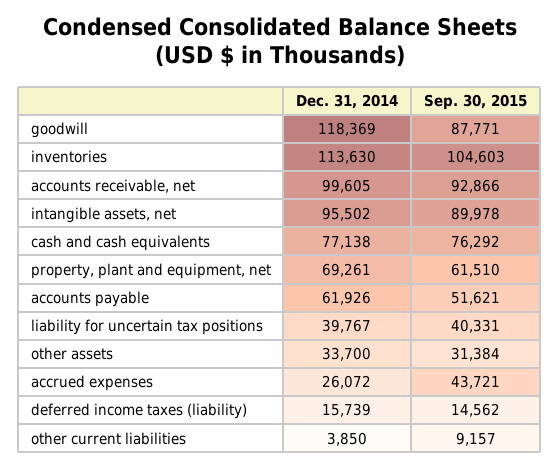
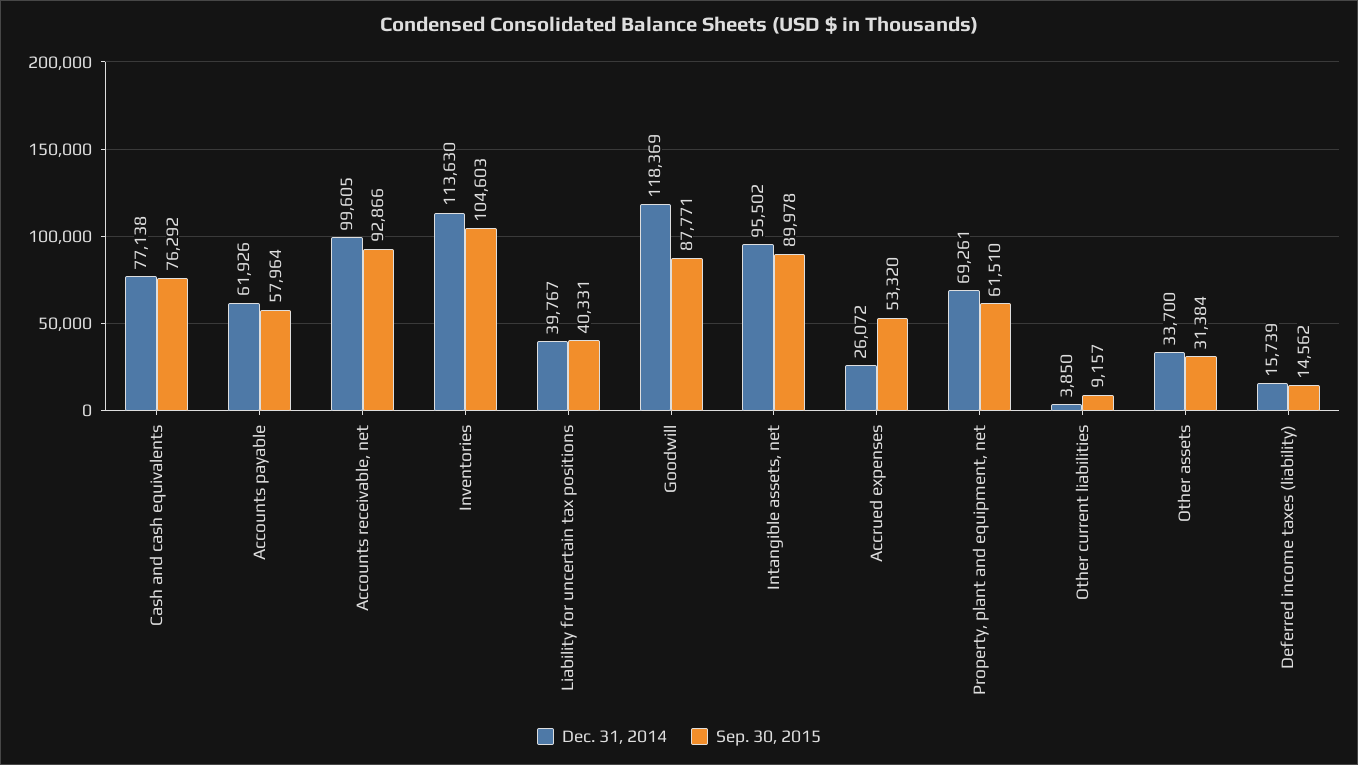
  {
    "Dec. 31, 2014": {
      "goodwill": 118369,
      "inventories": 113630,
      "accounts receivable, net": 99605,
      "intangible assets, net": 95502,
      "cash and cash equivalents": 77138,
      "property, plant and equipment, net": 69261,
      "accounts payable": 61926,
      "liability for uncertain tax positions": 39767,
      "other assets": 33700,
      "accrued expenses": 26072,
      "deferred income taxes (liability)": 15739,
      "other current liabilities": 3850
    },
    "Sep. 30, 2015": {
      "goodwill": 87771,
      "inventories": 104603,
      "accounts receivable, net": 92866,
      "intangible assets, net": 89978,
      "cash and cash equivalents": 76292,
      "property, plant and equipment, net": 61510,
-     "accounts payable": 51621,
+     "accounts payable": 57964,
      "liability for uncertain tax positions": 40331,
      "other assets": 31384,
-     "accrued expenses": 43721,
+     "accrued expenses": 53320,
      "deferred income taxes (liability)": 14562,
      "other current liabilities": 9157
    }
  }

